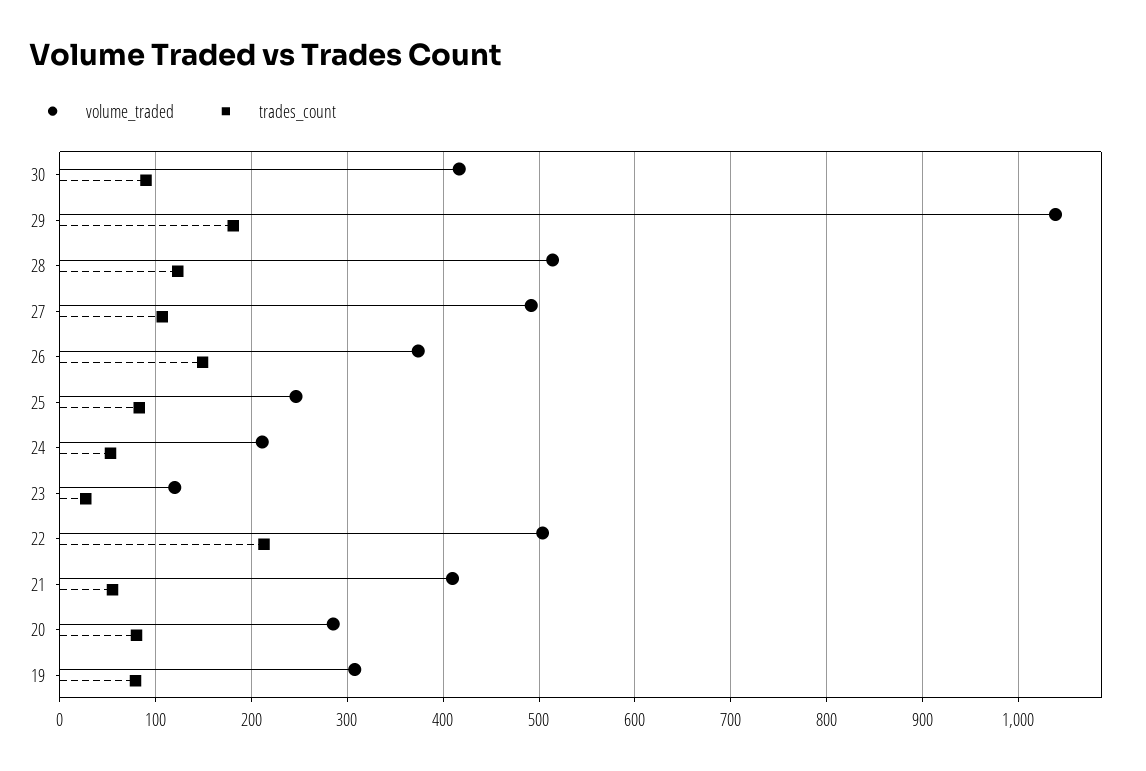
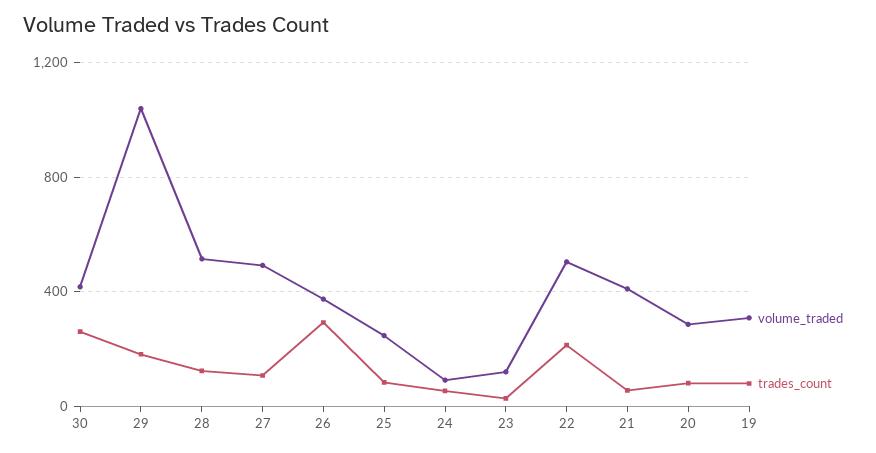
  {
    "volume_traded": {
      "30": 420,
      "29": 1040,
      "28": 510,
      "27": 490,
      "26": 370,
      "25": 250,
-     "24": 210,
+     "24": 100,
      "23": 120,
      "22": 500,
      "21": 410,
      "20": 290,
      "19": 310
    },
    "trades_count": {
-     "30": 90,
+     "30": 250,
      "29": 180,
      "28": 120,
      "27": 110,
-     "26": 150,
+     "26": 300,
      "25": 80,
      "24": 50,
      "23": 30,
      "22": 210,
      "21": 60,
      "20": 80,
      "19": 80
    }
  }

